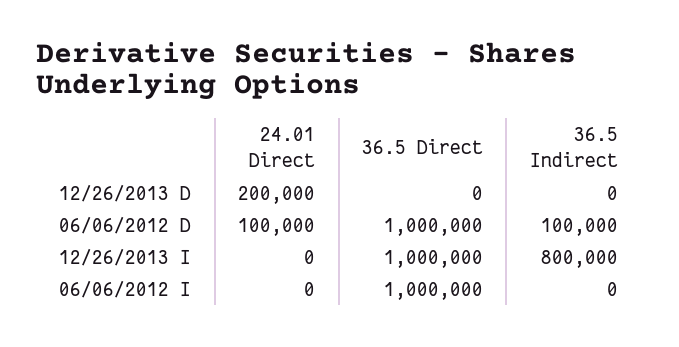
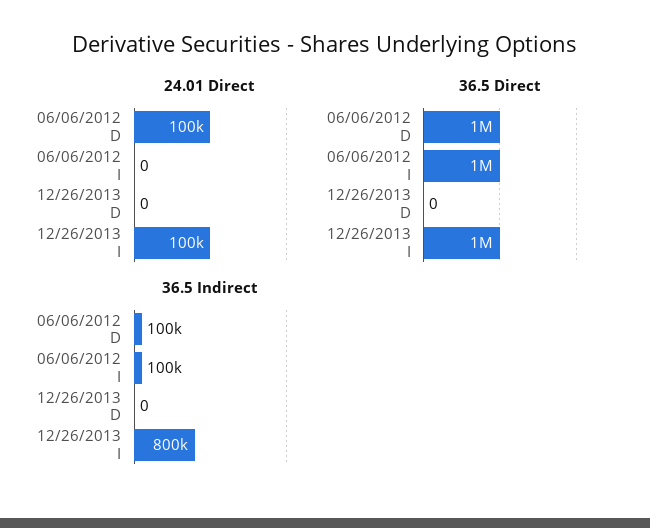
  {
    "24.01 Direct": {
-     "12/26/2013 D": 200000,
+     "12/26/2013 D": 0,
      "06/06/2012 D": 100000,
-     "12/26/2013 I": 0,
+     "12/26/2013 I": 100000,
      "06/06/2012 I": 0
    },
    "36.5 Direct": {
      "12/26/2013 D": 0,
      "06/06/2012 D": 1000000,
      "12/26/2013 I": 1000000,
      "06/06/2012 I": 1000000
    },
    "36.5 Indirect": {
      "12/26/2013 D": 0,
      "06/06/2012 D": 100000,
      "12/26/2013 I": 800000,
-     "06/06/2012 I": 0
+     "06/06/2012 I": 100000
    }
  }

